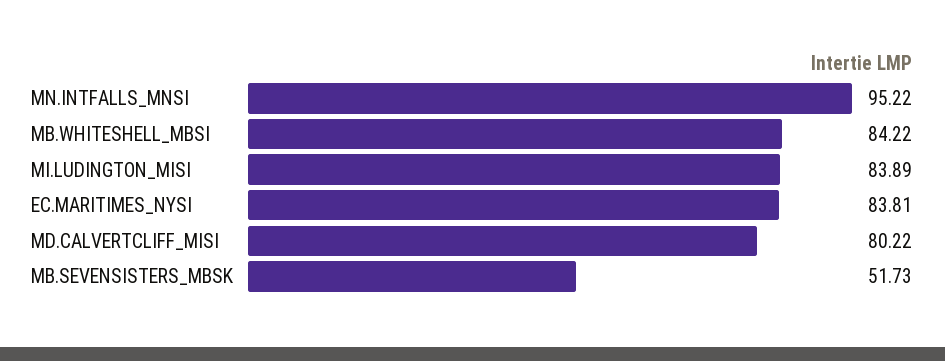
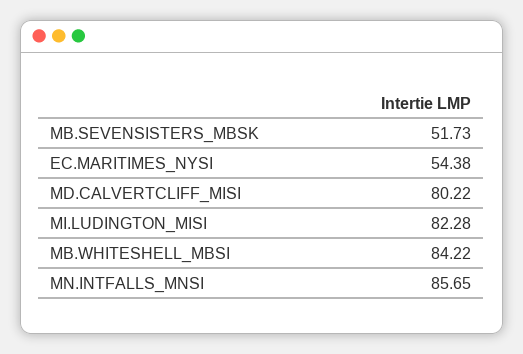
  {
-   "MN.INTFALLS_MNSI": 95.22,
+   "MN.INTFALLS_MNSI": 85.65,
    "MB.WHITESHELL_MBSI": 84.22,
-   "MI.LUDINGTON_MISI": 83.89,
+   "MI.LUDINGTON_MISI": 82.28,
-   "EC.MARITIMES_NYSI": 83.81,
+   "EC.MARITIMES_NYSI": 54.38,
    "MD.CALVERTCLIFF_MISI": 80.22,
    "MB.SEVENSISTERS_MBSK": 51.73
  }

